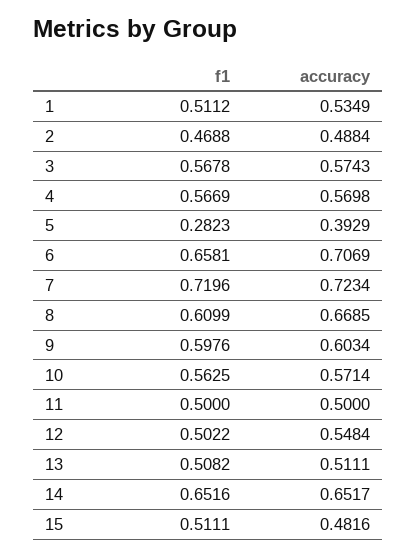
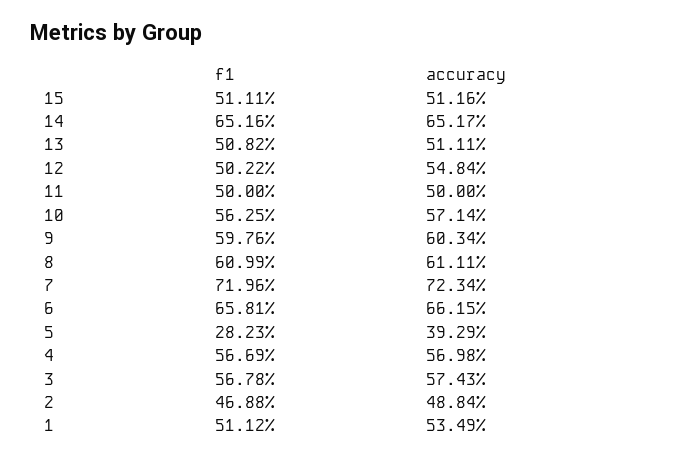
  {
    "f1": {
      "1": 0.5112,
      "2": 0.4688,
      "3": 0.5678,
      "4": 0.5669,
      "5": 0.2823,
      "6": 0.6581,
      "7": 0.7196,
      "8": 0.6099,
      "9": 0.5976,
      "10": 0.5625,
      "11": 0.5,
      "12": 0.5022,
      "13": 0.5082,
      "14": 0.6516,
      "15": 0.5111
    },
    "accuracy": {
      "1": 0.5349,
      "2": 0.4884,
      "3": 0.5743,
      "4": 0.5698,
      "5": 0.3929,
-     "6": 0.7069,
+     "6": 0.6615,
      "7": 0.7234,
-     "8": 0.6685,
+     "8": 0.6111,
      "9": 0.6034,
      "10": 0.5714,
      "11": 0.5,
      "12": 0.5484,
      "13": 0.5111,
      "14": 0.6517,
-     "15": 0.4816
+     "15": 0.5116
    }
  }

